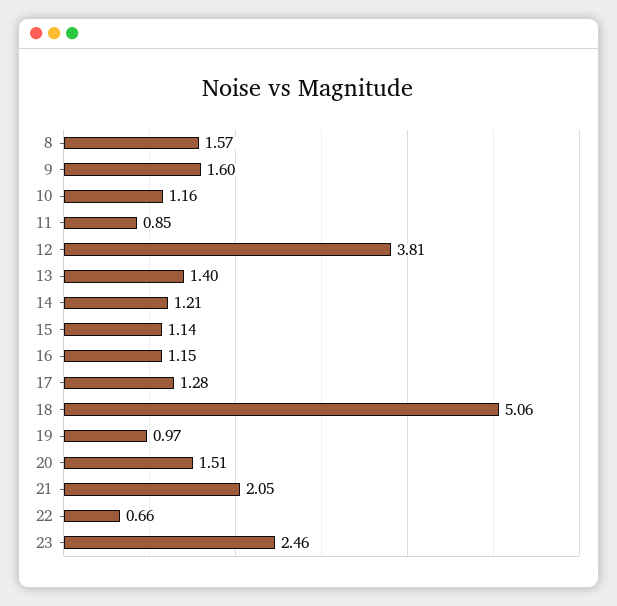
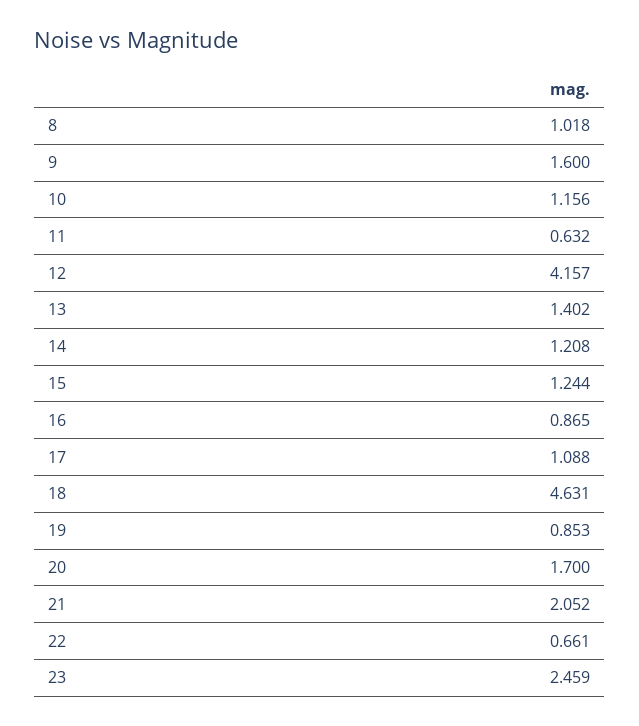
  {
-   "8": 1.57,
+   "8": 1.018,
    "9": 1.6,
    "10": 1.156,
-   "11": 0.85,
+   "11": 0.632,
-   "12": 3.81,
+   "12": 4.157,
    "13": 1.402,
    "14": 1.208,
-   "15": 1.14,
+   "15": 1.244,
-   "16": 1.15,
+   "16": 0.865,
-   "17": 1.28,
+   "17": 1.088,
-   "18": 5.06,
+   "18": 4.631,
-   "19": 0.97,
+   "19": 0.853,
-   "20": 1.51,
+   "20": 1.7,
    "21": 2.052,
    "22": 0.661,
    "23": 2.459
  }

